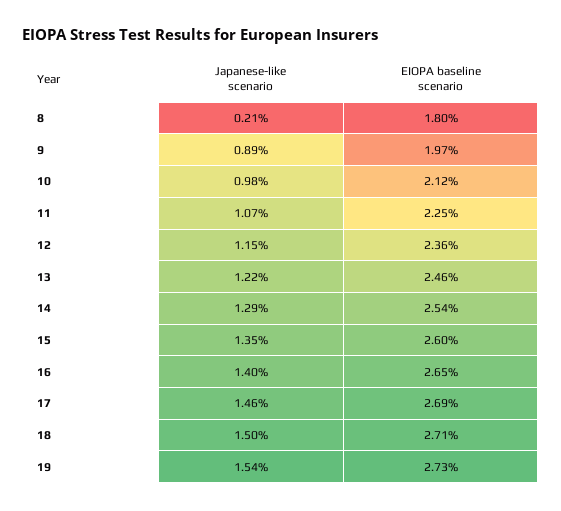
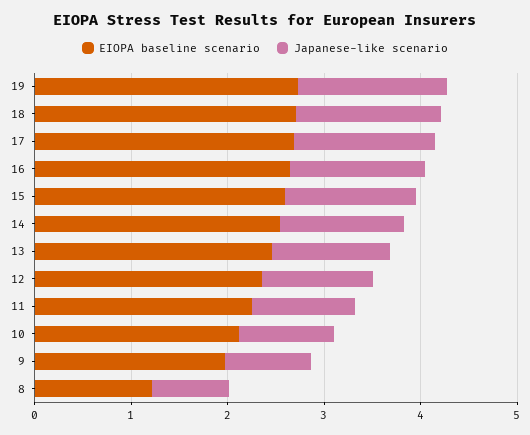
  {
    "Japanese-like scenario": {
-     "8": 0.21,
+     "8": 0.8,
      "9": 0.89,
      "10": 0.98,
      "11": 1.07,
      "12": 1.15,
      "13": 1.22,
      "14": 1.29,
      "15": 1.35,
      "16": 1.4,
      "17": 1.46,
      "18": 1.5,
      "19": 1.54
    },
    "EIOPA baseline scenario": {
-     "8": 1.8,
+     "8": 1.2,
      "9": 1.97,
      "10": 2.12,
      "11": 2.25,
      "12": 2.36,
      "13": 2.46,
      "14": 2.54,
      "15": 2.6,
      "16": 2.65,
      "17": 2.69,
      "18": 2.71,
      "19": 2.73
    }
  }

